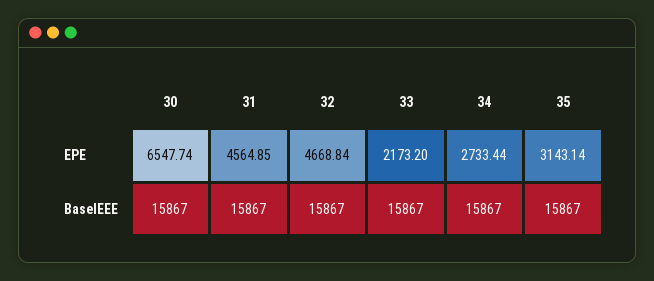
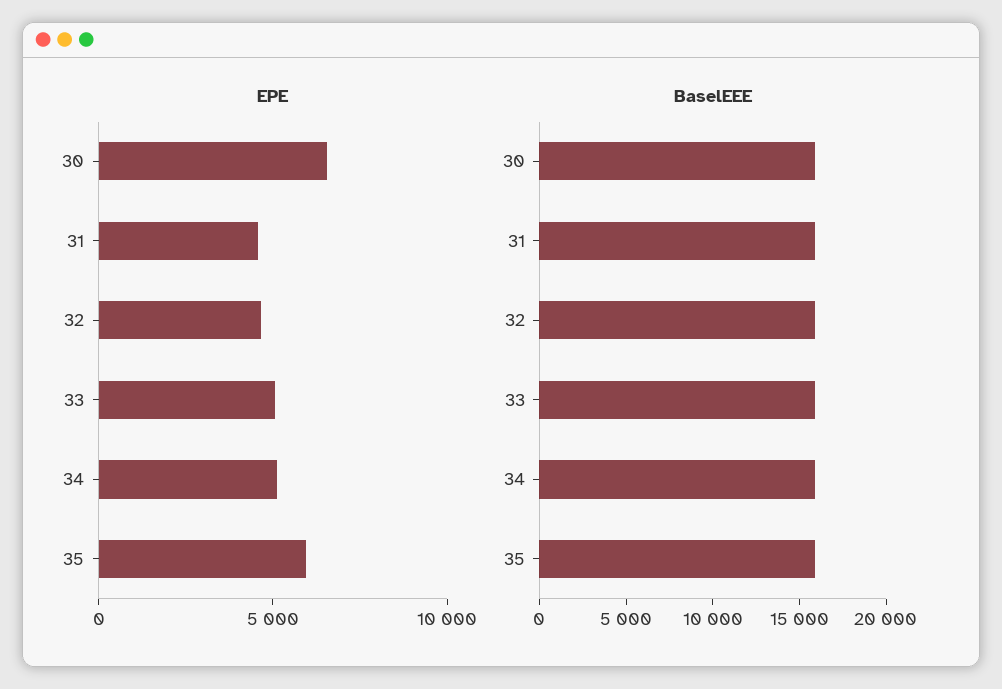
  {
    "EPE": {
      "30": 6547.74,
      "31": 4564.85,
      "32": 4668.84,
-     "33": 2173.2,
+     "33": 5000,
-     "34": 2733.44,
+     "34": 5000,
-     "35": 3143.14
+     "35": 6000
    },
    "BaselEEE": {
      "30": 15867,
      "31": 15867,
      "32": 15867,
      "33": 15867,
      "34": 15867,
      "35": 15867
    }
  }

